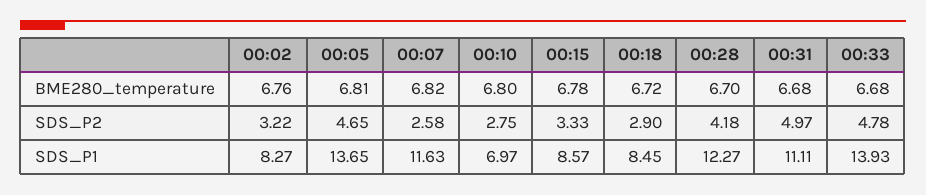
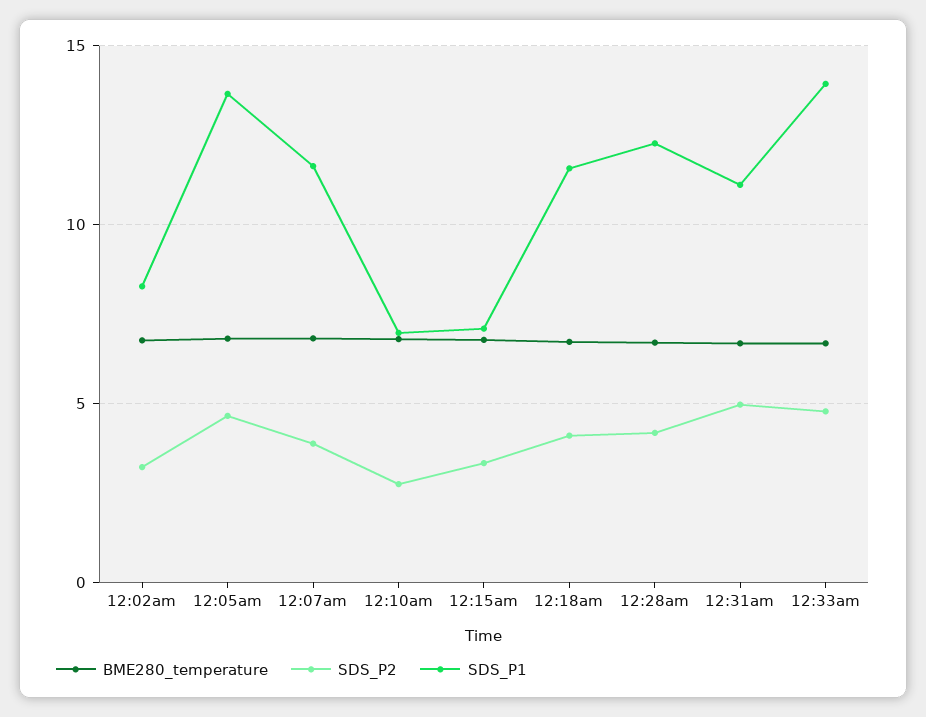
  {
    "BME280_temperature": {
      "00:02": 6.76,
      "00:05": 6.81,
      "00:07": 6.82,
      "00:10": 6.8,
      "00:15": 6.78,
      "00:18": 6.72,
      "00:28": 6.7,
      "00:31": 6.68,
      "00:33": 6.68
    },
    "SDS_P2": {
      "00:02": 3.22,
      "00:05": 4.65,
-     "00:07": 2.58,
+     "00:07": 4,
      "00:10": 2.75,
      "00:15": 3.33,
-     "00:18": 2.9,
+     "00:18": 4,
      "00:28": 4.18,
      "00:31": 4.97,
      "00:33": 4.78
    },
    "SDS_P1": {
      "00:02": 8.27,
      "00:05": 13.65,
      "00:07": 11.63,
      "00:10": 6.97,
-     "00:15": 8.57,
+     "00:15": 7,
-     "00:18": 8.45,
+     "00:18": 11.5,
      "00:28": 12.27,
      "00:31": 11.11,
      "00:33": 13.93
    }
  }

